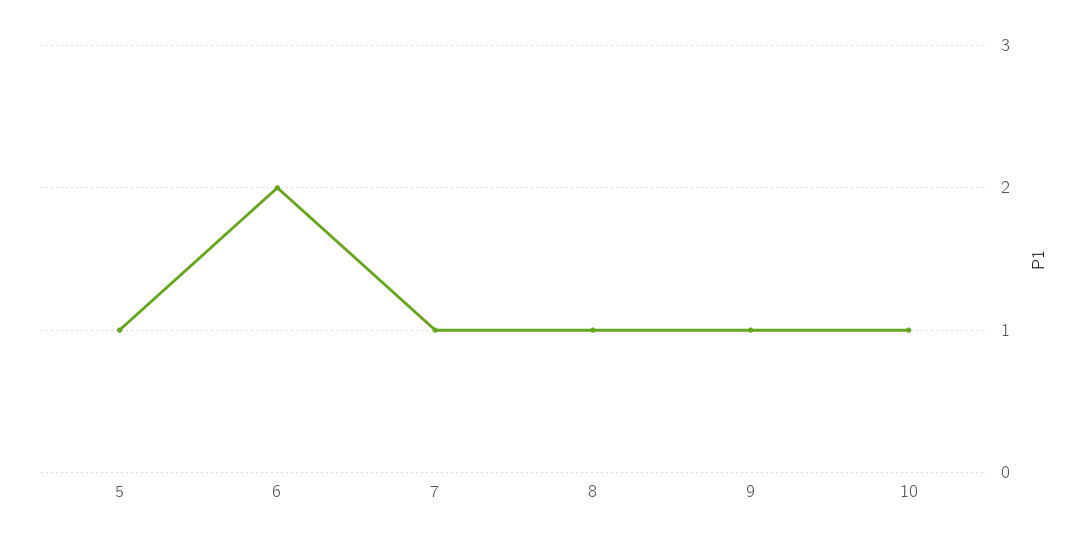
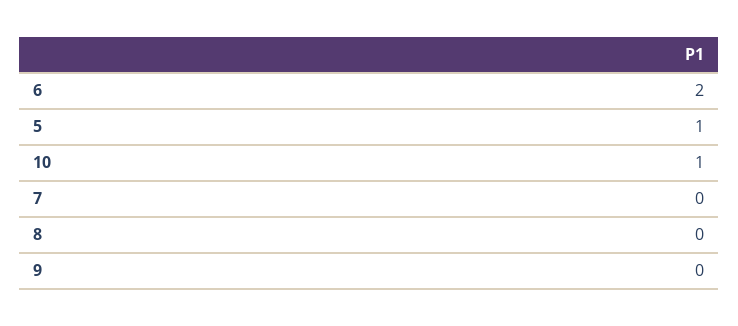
  {
    "5": 1,
    "6": 2,
-   "7": 1,
+   "7": 0,
-   "8": 1,
+   "8": 0,
-   "9": 1,
+   "9": 0,
    "10": 1
  }

